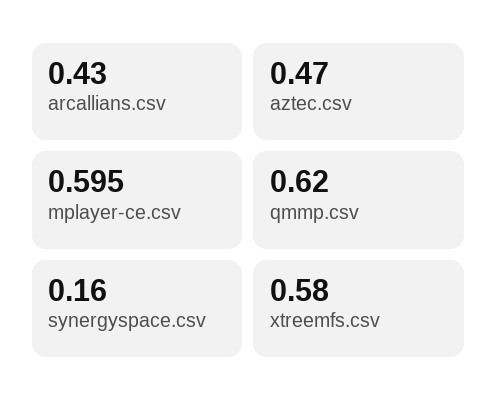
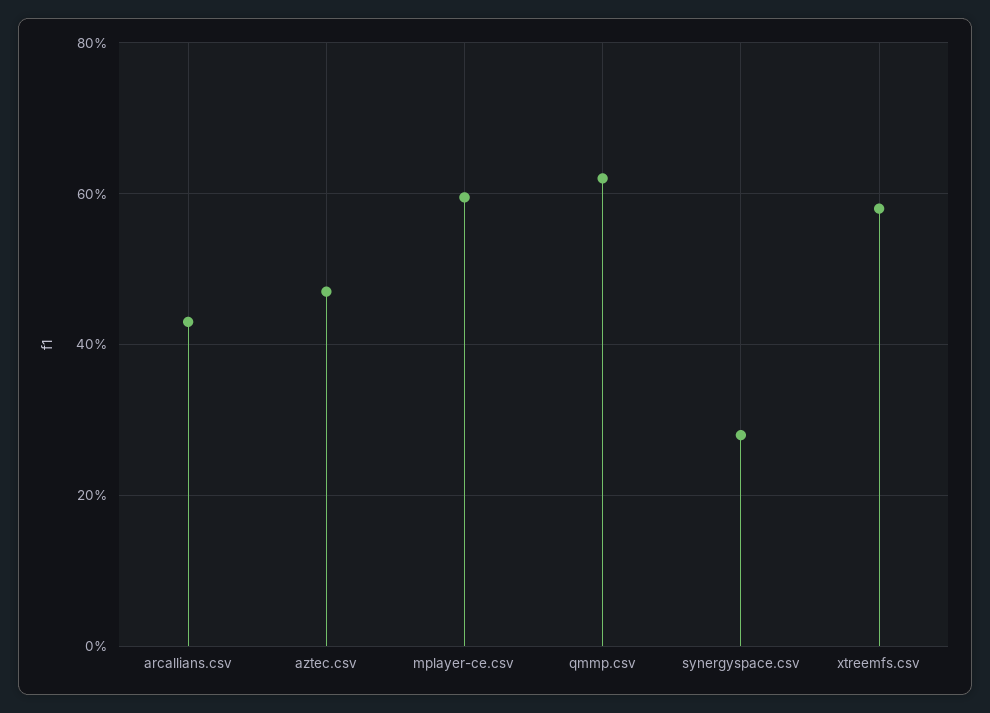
  {
    "arcallians.csv": 0.43,
    "aztec.csv": 0.47,
    "mplayer-ce.csv": 0.595,
    "qmmp.csv": 0.62,
-   "synergyspace.csv": 0.16,
+   "synergyspace.csv": 0.28,
    "xtreemfs.csv": 0.58
  }

